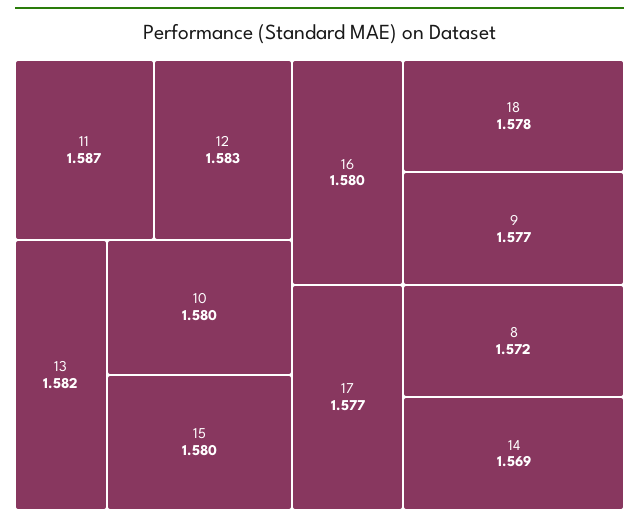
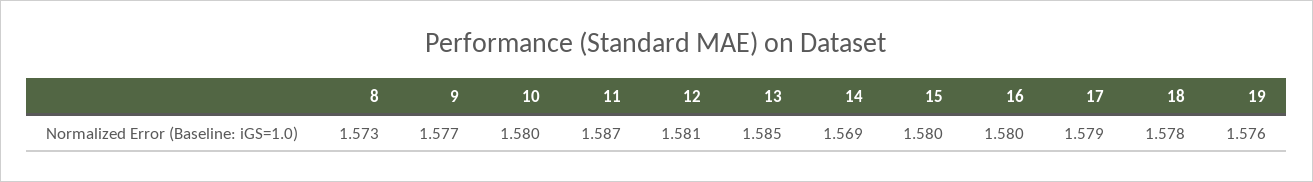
  {
    "11": 1.587,
-   "12": 1.583,
+   "12": 1.581,
-   "13": 1.582,
+   "13": 1.585,
    "10": 1.58,
    "15": 1.58,
    "16": 1.58,
    "18": 1.578,
    "9": 1.577,
-   "17": 1.577,
+   "17": 1.579,
-   "8": 1.572,
+   "8": 1.573,
-   "14": 1.569
+   "14": 1.569,
+   "19": 1.576
  }

